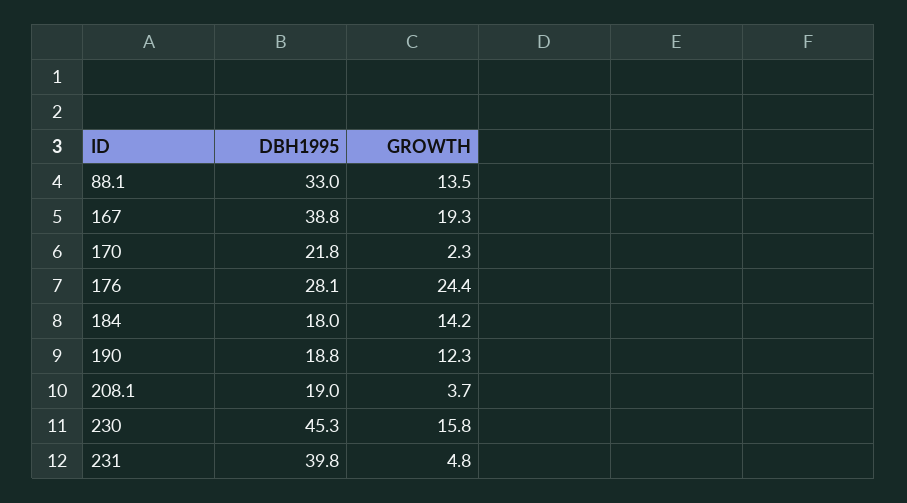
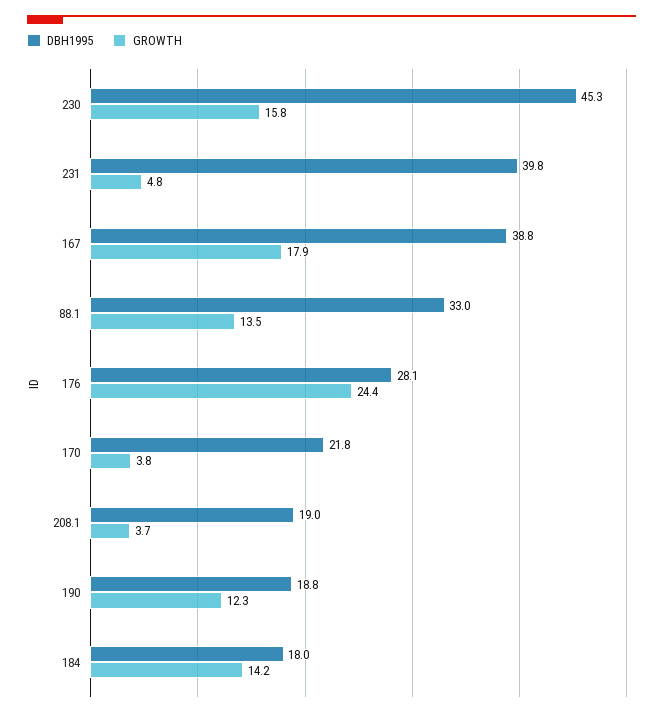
  {
    "DBH1995": {
      "88.1": 33,
      "167": 38.8,
      "170": 21.8,
      "176": 28.1,
      "184": 18,
      "190": 18.8,
      "208.1": 19,
      "230": 45.3,
      "231": 39.8
    },
    "GROWTH": {
      "88.1": 13.5,
-     "167": 19.3,
+     "167": 17.9,
-     "170": 2.3,
+     "170": 3.8,
      "176": 24.4,
      "184": 14.2,
      "190": 12.3,
      "208.1": 3.7,
      "230": 15.8,
      "231": 4.8
    }
  }

